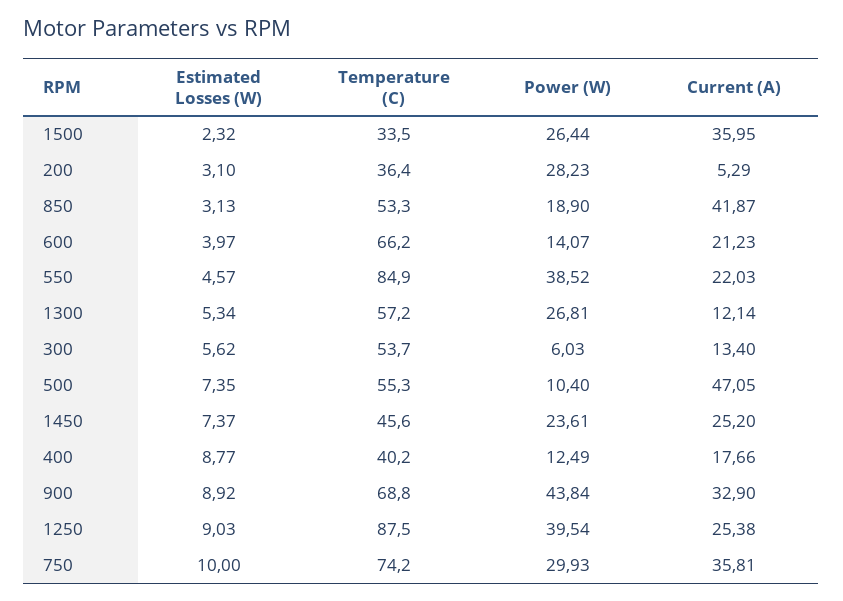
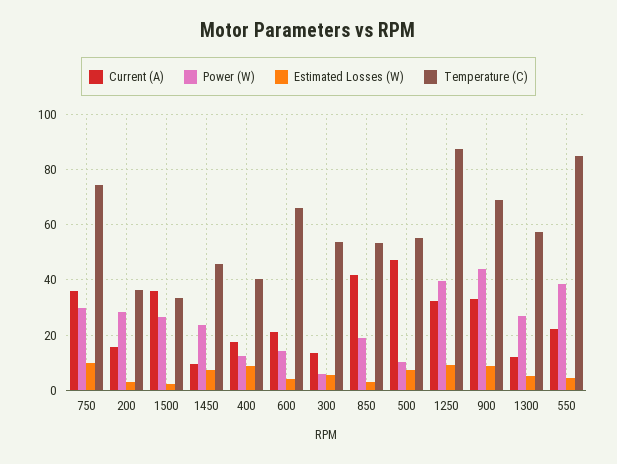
  {
    "Estimated Losses (W)": {
      "1500": 2.32,
      "200": 3.1,
      "850": 3.13,
      "600": 3.97,
      "550": 4.57,
      "1300": 5.34,
      "300": 5.62,
      "500": 7.35,
      "1450": 7.37,
      "400": 8.77,
      "900": 8.92,
      "1250": 9.03,
      "750": 10
    },
    "Temperature (C)": {
      "1500": 33.5,
      "200": 36.4,
      "850": 53.3,
      "600": 66.2,
      "550": 84.9,
      "1300": 57.2,
      "300": 53.7,
      "500": 55.3,
      "1450": 45.6,
      "400": 40.2,
      "900": 68.8,
      "1250": 87.5,
      "750": 74.2
    },
    "Power (W)": {
      "1500": 26.44,
      "200": 28.23,
      "850": 18.9,
      "600": 14.07,
      "550": 38.52,
      "1300": 26.81,
      "300": 6.03,
      "500": 10.4,
      "1450": 23.61,
      "400": 12.49,
      "900": 43.84,
      "1250": 39.54,
      "750": 29.93
    },
    "Current (A)": {
      "1500": 35.95,
-     "200": 5.29,
+     "200": 15,
      "850": 41.87,
      "600": 21.23,
      "550": 22.03,
      "1300": 12.14,
      "300": 13.4,
      "500": 47.05,
-     "1450": 25.2,
+     "1450": 10,
      "400": 17.66,
      "900": 32.9,
-     "1250": 25.38,
+     "1250": 32.5,
      "750": 35.81
    }
  }

